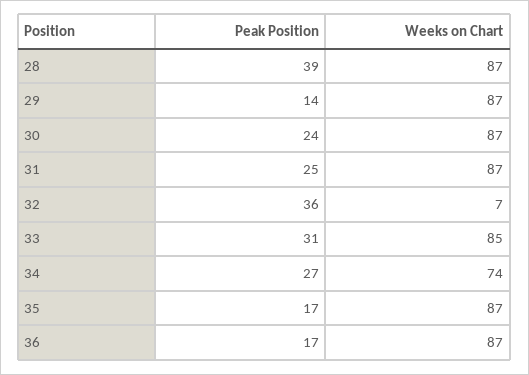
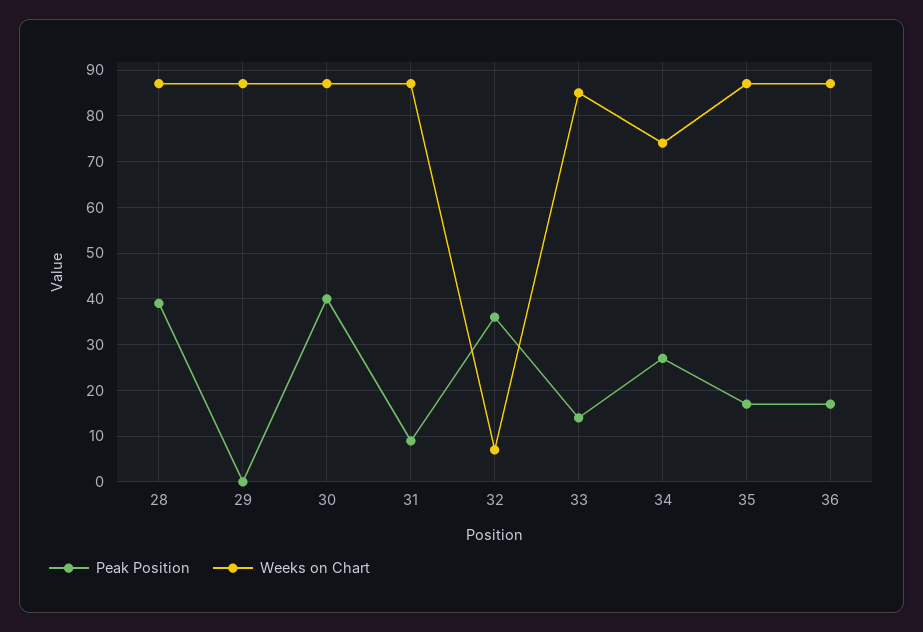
  {
    "Peak Position": {
      "28": 39,
-     "29": 14,
+     "29": 0,
-     "30": 24,
+     "30": 40,
-     "31": 25,
+     "31": 10,
      "32": 36,
-     "33": 31,
+     "33": 15,
      "34": 27,
      "35": 17,
      "36": 17
    },
    "Weeks on Chart": {
      "28": 87,
      "29": 87,
      "30": 87,
      "31": 87,
      "32": 7,
      "33": 85,
      "34": 74,
      "35": 87,
      "36": 87
    }
  }

